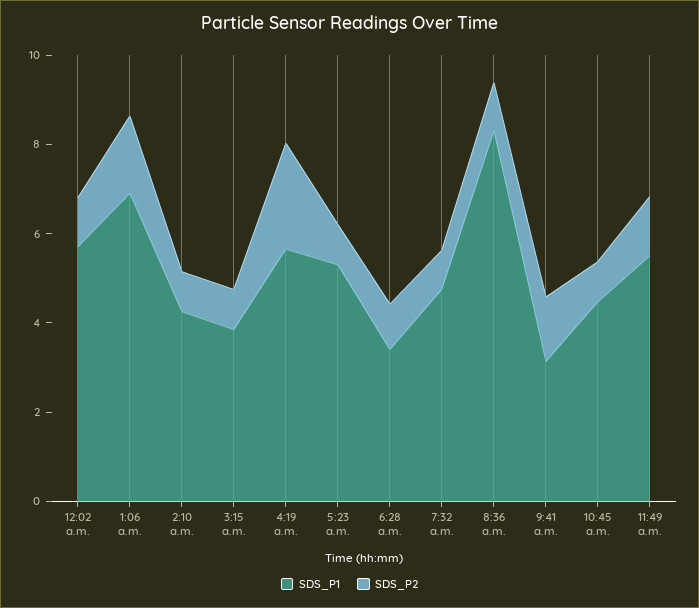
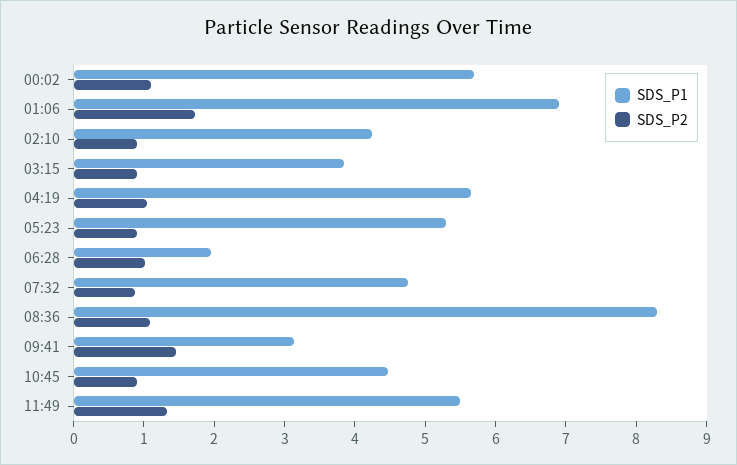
  {
    "SDS_P1": {
      "12:02 a.m.": 5.8,
      "1:06 a.m.": 7,
      "2:10 a.m.": 4.2,
      "3:15 a.m.": 3.8,
      "4:19 a.m.": 5.6,
      "5:23 a.m.": 5.4,
-     "6:28 a.m.": 3.5,
+     "6:28 a.m.": 2,
      "7:32 a.m.": 4.8,
      "8:36 a.m.": 8.4,
      "9:41 a.m.": 3.2,
      "10:45 a.m.": 4.4,
      "11:49 a.m.": 5.6
    },
    "SDS_P2": {
      "12:02 a.m.": 1.2,
      "1:06 a.m.": 1.8,
      "2:10 a.m.": 1,
      "3:15 a.m.": 1,
-     "4:19 a.m.": 2.5,
+     "4:19 a.m.": 1,
      "5:23 a.m.": 1,
      "6:28 a.m.": 1,
      "7:32 a.m.": 0.8,
      "8:36 a.m.": 1,
      "9:41 a.m.": 1.4,
      "10:45 a.m.": 1,
      "11:49 a.m.": 1.4
    }
  }

